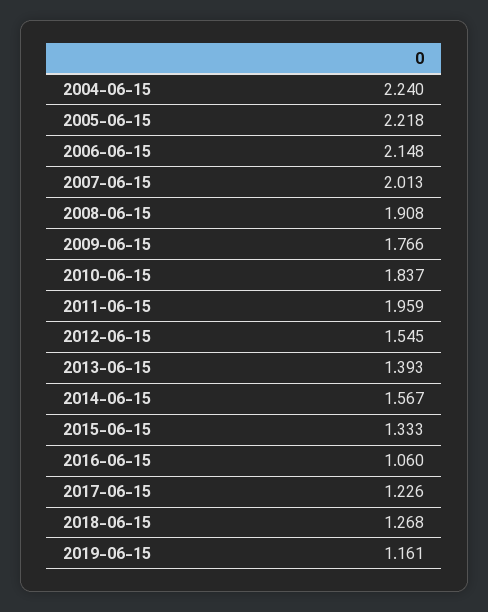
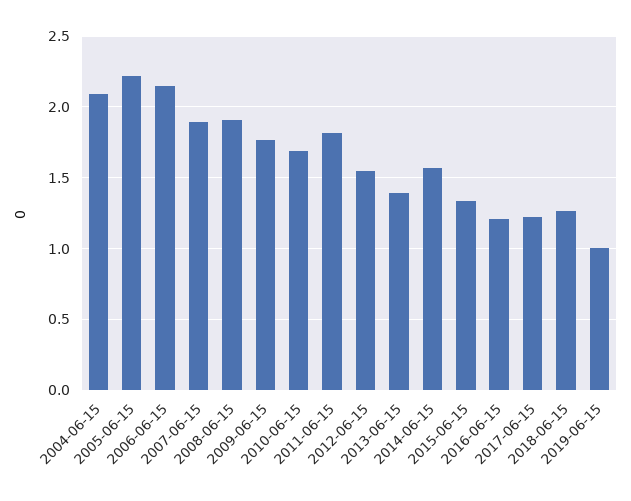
  {
-   "2004-06-15": 2.24,
+   "2004-06-15": 2.1,
    "2005-06-15": 2.218,
    "2006-06-15": 2.148,
-   "2007-06-15": 2.013,
+   "2007-06-15": 1.9,
    "2008-06-15": 1.908,
    "2009-06-15": 1.766,
-   "2010-06-15": 1.837,
+   "2010-06-15": 1.7,
-   "2011-06-15": 1.959,
+   "2011-06-15": 1.8,
    "2012-06-15": 1.545,
    "2013-06-15": 1.393,
    "2014-06-15": 1.567,
    "2015-06-15": 1.333,
-   "2016-06-15": 1.06,
+   "2016-06-15": 1.2,
    "2017-06-15": 1.226,
    "2018-06-15": 1.268,
-   "2019-06-15": 1.161
+   "2019-06-15": 1
  }

